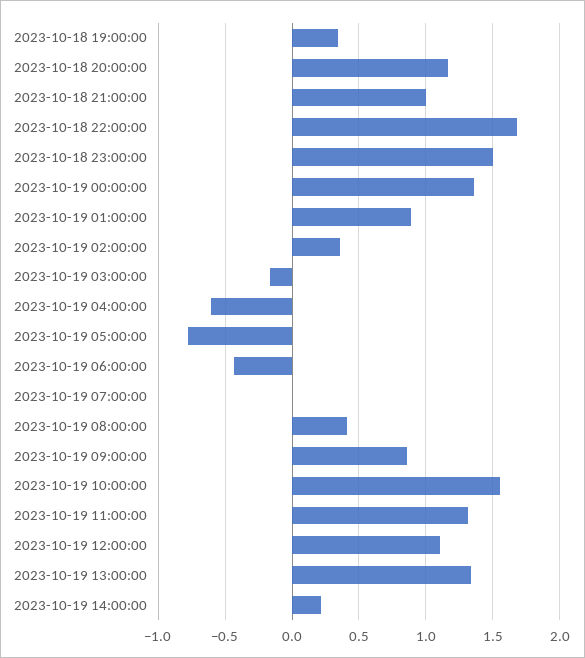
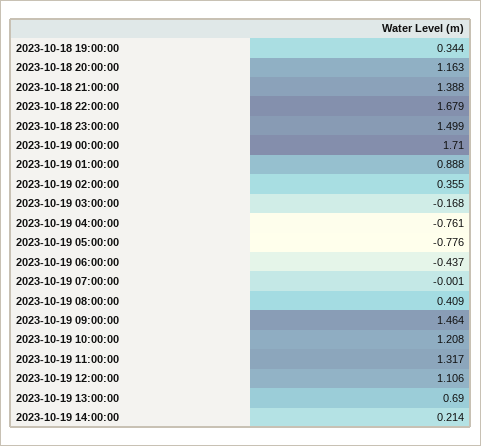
  {
    "2023-10-18 19:00:00": 0.344,
    "2023-10-18 20:00:00": 1.163,
-   "2023-10-18 21:00:00": 1,
+   "2023-10-18 21:00:00": 1.388,
    "2023-10-18 22:00:00": 1.679,
    "2023-10-18 23:00:00": 1.499,
-   "2023-10-19 00:00:00": 1.35,
+   "2023-10-19 00:00:00": 1.71,
    "2023-10-19 01:00:00": 0.888,
    "2023-10-19 02:00:00": 0.355,
    "2023-10-19 03:00:00": -0.168,
-   "2023-10-19 04:00:00": -0.6,
+   "2023-10-19 04:00:00": -0.761,
    "2023-10-19 05:00:00": -0.776,
    "2023-10-19 06:00:00": -0.437,
    "2023-10-19 07:00:00": -0.001,
    "2023-10-19 08:00:00": 0.409,
-   "2023-10-19 09:00:00": 0.85,
+   "2023-10-19 09:00:00": 1.464,
-   "2023-10-19 10:00:00": 1.55,
+   "2023-10-19 10:00:00": 1.208,
    "2023-10-19 11:00:00": 1.317,
    "2023-10-19 12:00:00": 1.106,
-   "2023-10-19 13:00:00": 1.35,
+   "2023-10-19 13:00:00": 0.69,
    "2023-10-19 14:00:00": 0.214
  }

